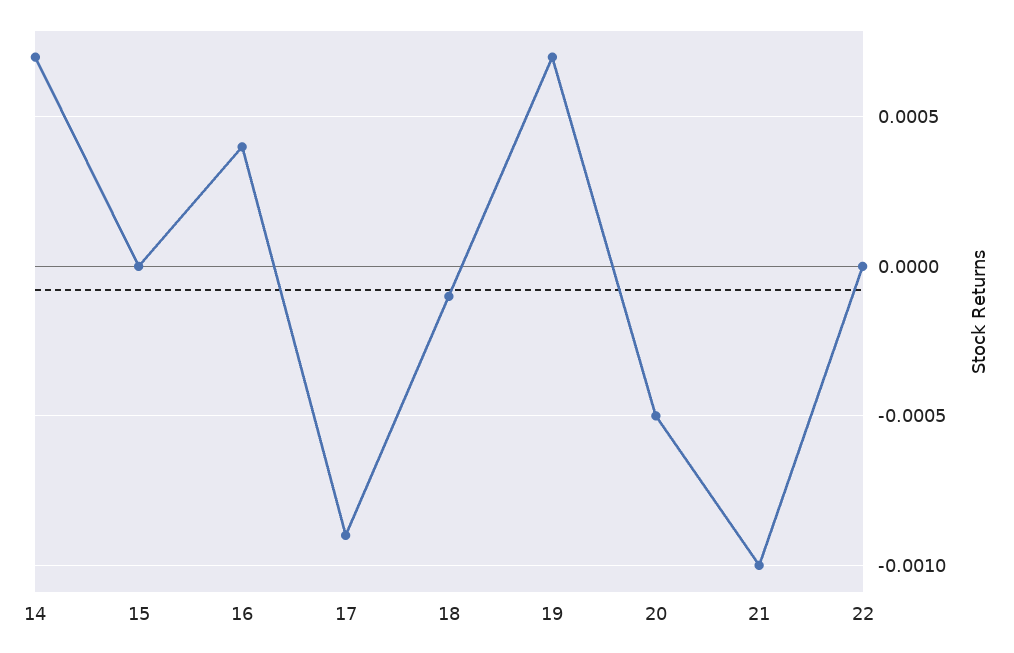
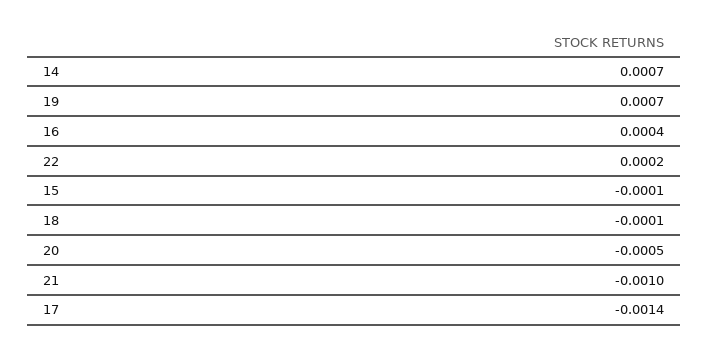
  {
    "14": 0.0007,
-   "15": 0,
+   "15": -0.0001,
    "16": 0.0004,
-   "17": -0.0009,
+   "17": -0.0014,
    "18": -0.0001,
    "19": 0.0007,
    "20": -0.0005,
    "21": -0.001,
-   "22": 0
+   "22": 0.0002
  }

